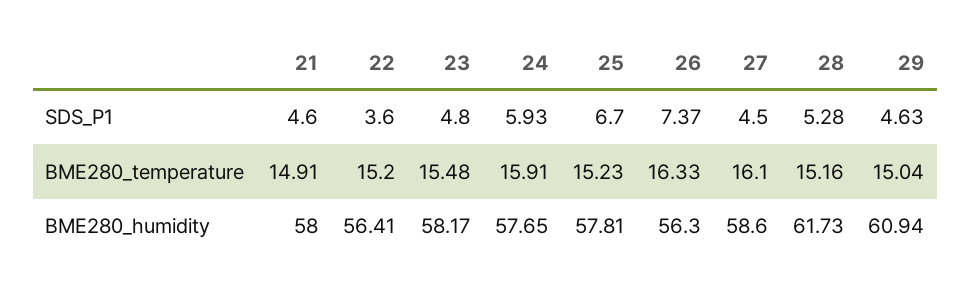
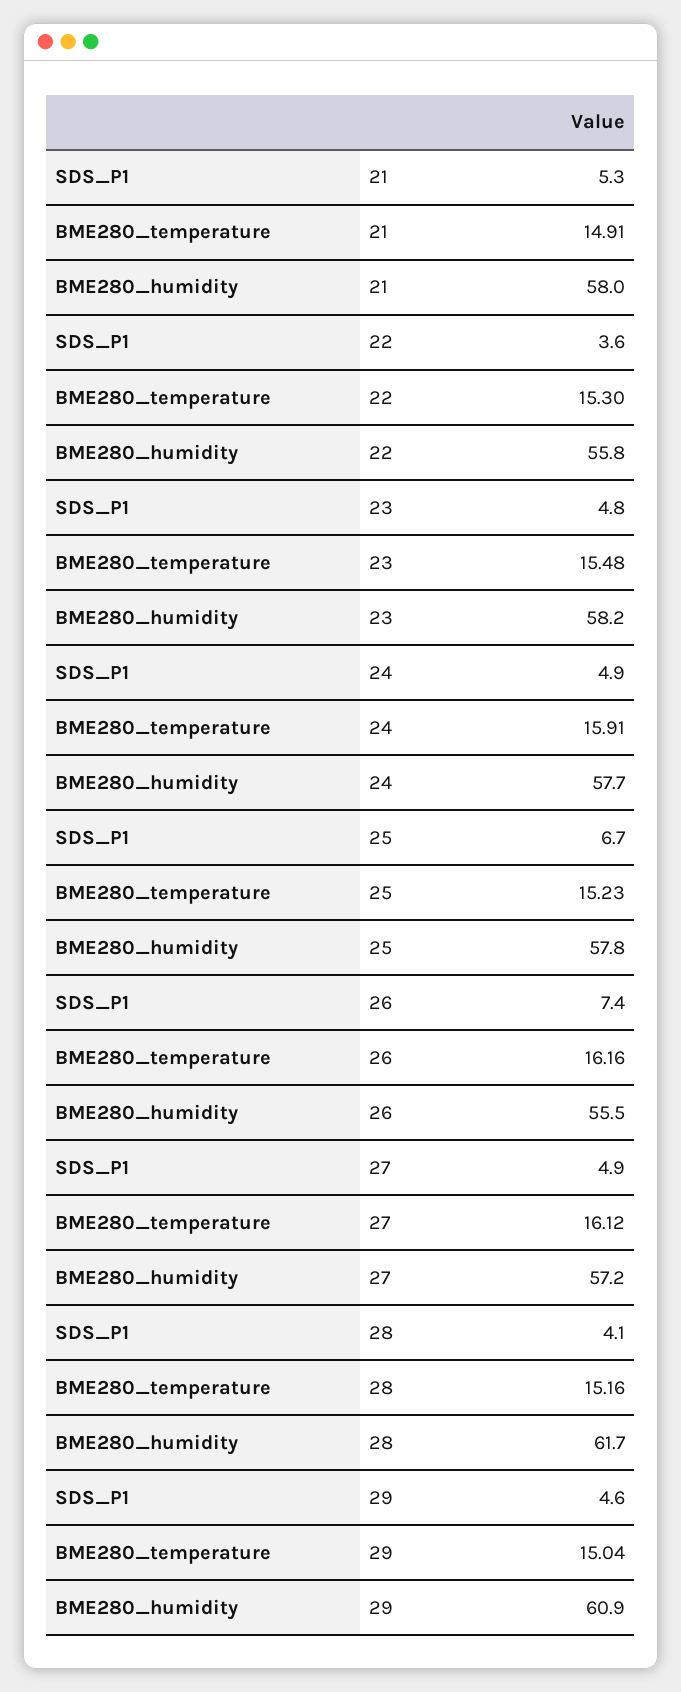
  {
    "21": {
-     "SDS_P1": 4.6,
+     "SDS_P1": 5.3,
      "BME280_temperature": 14.91,
      "BME280_humidity": 58
    },
    "22": {
      "SDS_P1": 3.6,
-     "BME280_temperature": 15.2,
+     "BME280_temperature": 15.3,
-     "BME280_humidity": 56.41
+     "BME280_humidity": 55.8
    },
    "23": {
      "SDS_P1": 4.8,
      "BME280_temperature": 15.48,
      "BME280_humidity": 58.17
    },
    "24": {
-     "SDS_P1": 5.93,
+     "SDS_P1": 4.9,
      "BME280_temperature": 15.91,
      "BME280_humidity": 57.65
    },
    "25": {
      "SDS_P1": 6.7,
      "BME280_temperature": 15.23,
      "BME280_humidity": 57.81
    },
    "26": {
      "SDS_P1": 7.37,
-     "BME280_temperature": 16.33,
+     "BME280_temperature": 16.16,
-     "BME280_humidity": 56.3
+     "BME280_humidity": 55.5
    },
    "27": {
-     "SDS_P1": 4.5,
+     "SDS_P1": 4.9,
-     "BME280_temperature": 16.1,
+     "BME280_temperature": 16.12,
-     "BME280_humidity": 58.6
+     "BME280_humidity": 57.2
    },
    "28": {
-     "SDS_P1": 5.28,
+     "SDS_P1": 4.1,
      "BME280_temperature": 15.16,
      "BME280_humidity": 61.73
    },
    "29": {
      "SDS_P1": 4.63,
      "BME280_temperature": 15.04,
      "BME280_humidity": 60.94
    }
  }

